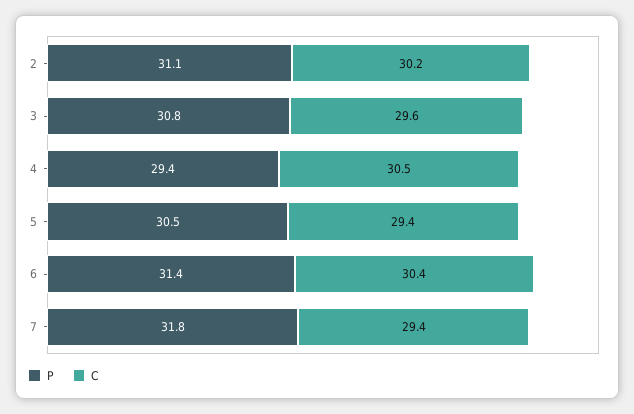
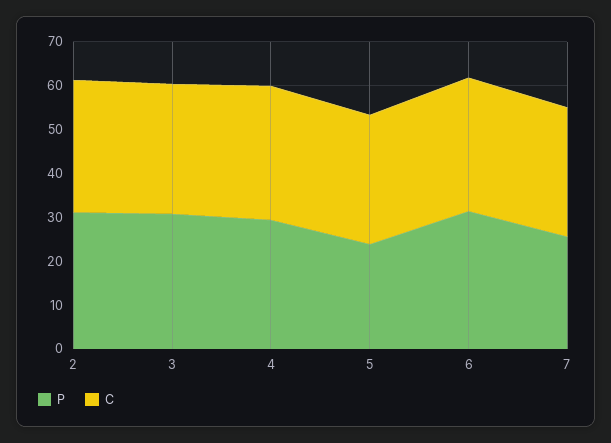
  {
    "P": {
      "2": 31.1,
      "3": 30.8,
      "4": 29.4,
-     "5": 30.5,
+     "5": 24,
      "6": 31.4,
-     "7": 31.8
+     "7": 26
    },
    "C": {
      "2": 30.2,
      "3": 29.6,
      "4": 30.5,
      "5": 29.4,
      "6": 30.4,
      "7": 29.4
    }
  }

